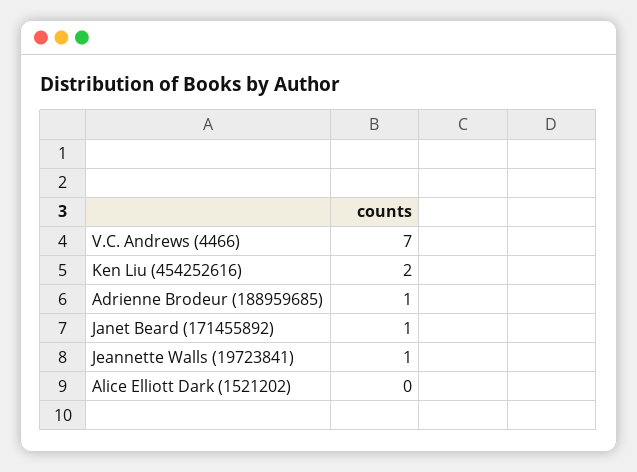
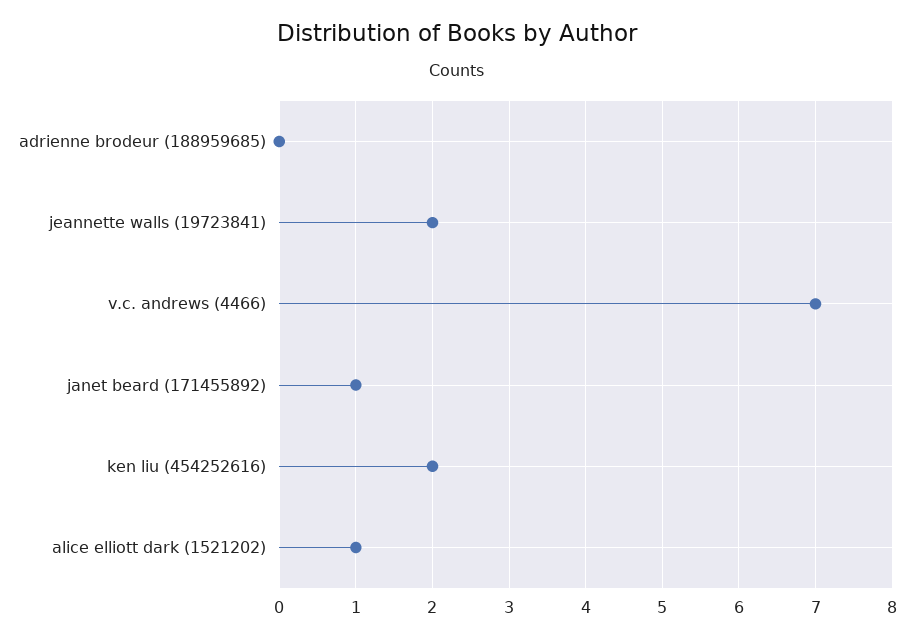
  {
    "V.C. Andrews (4466)": 7,
    "Ken Liu (454252616)": 2,
-   "Adrienne Brodeur (188959685)": 1,
+   "Adrienne Brodeur (188959685)": 0,
    "Janet Beard (171455892)": 1,
-   "Jeannette Walls (19723841)": 1,
+   "Jeannette Walls (19723841)": 2,
-   "Alice Elliott Dark (1521202)": 0
+   "Alice Elliott Dark (1521202)": 1
  }

